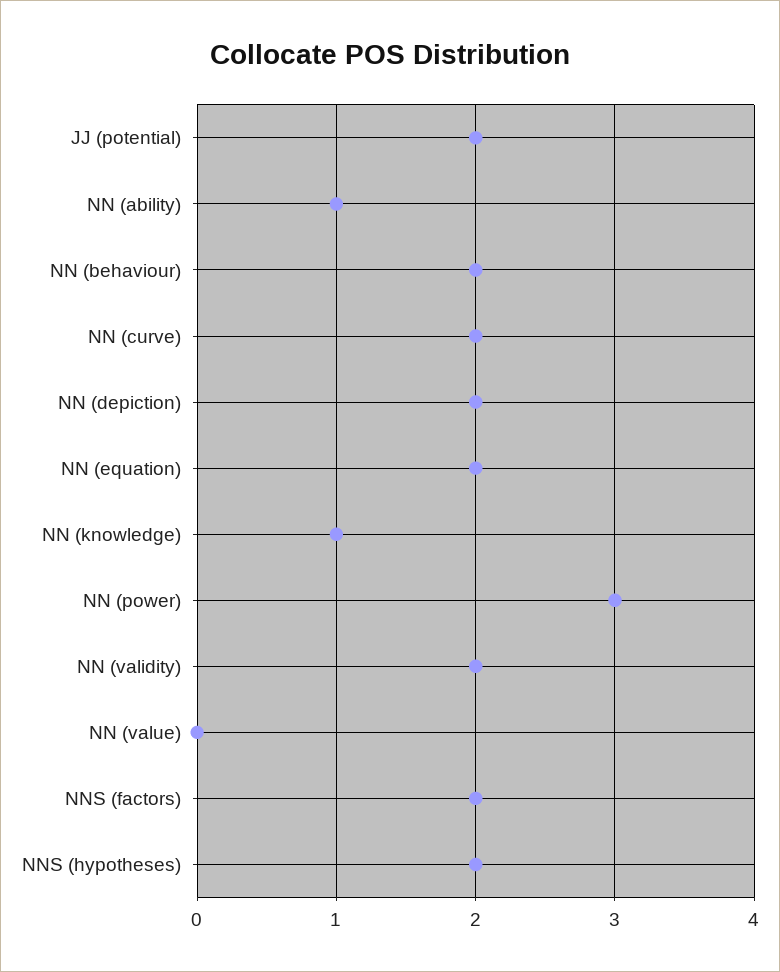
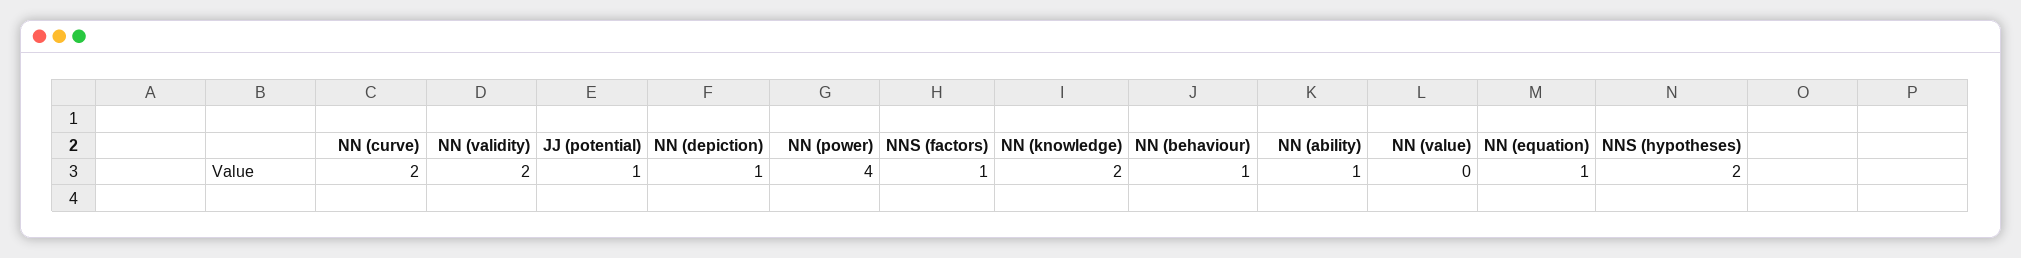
  {
-   "JJ (potential)": 2,
+   "JJ (potential)": 1,
    "NN (ability)": 1,
-   "NN (behaviour)": 2,
+   "NN (behaviour)": 1,
    "NN (curve)": 2,
-   "NN (depiction)": 2,
+   "NN (depiction)": 1,
-   "NN (equation)": 2,
+   "NN (equation)": 1,
-   "NN (knowledge)": 1,
+   "NN (knowledge)": 2,
-   "NN (power)": 3,
+   "NN (power)": 4,
    "NN (validity)": 2,
    "NN (value)": 0,
-   "NNS (factors)": 2,
+   "NNS (factors)": 1,
    "NNS (hypotheses)": 2
  }

